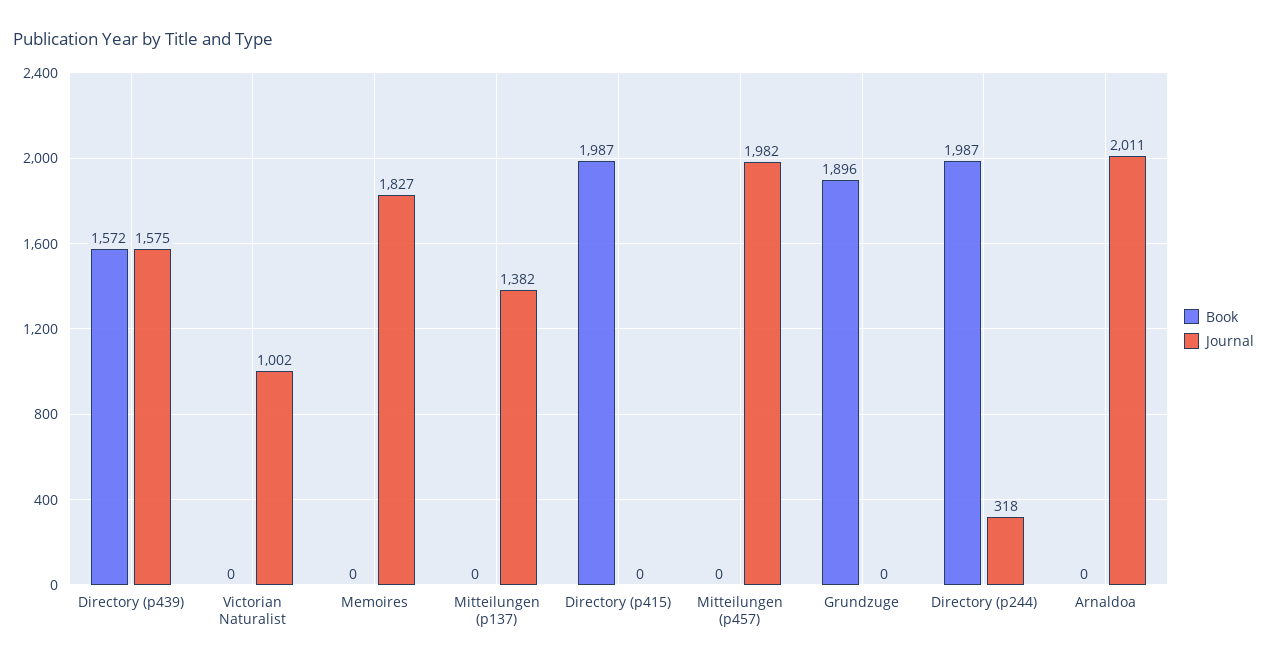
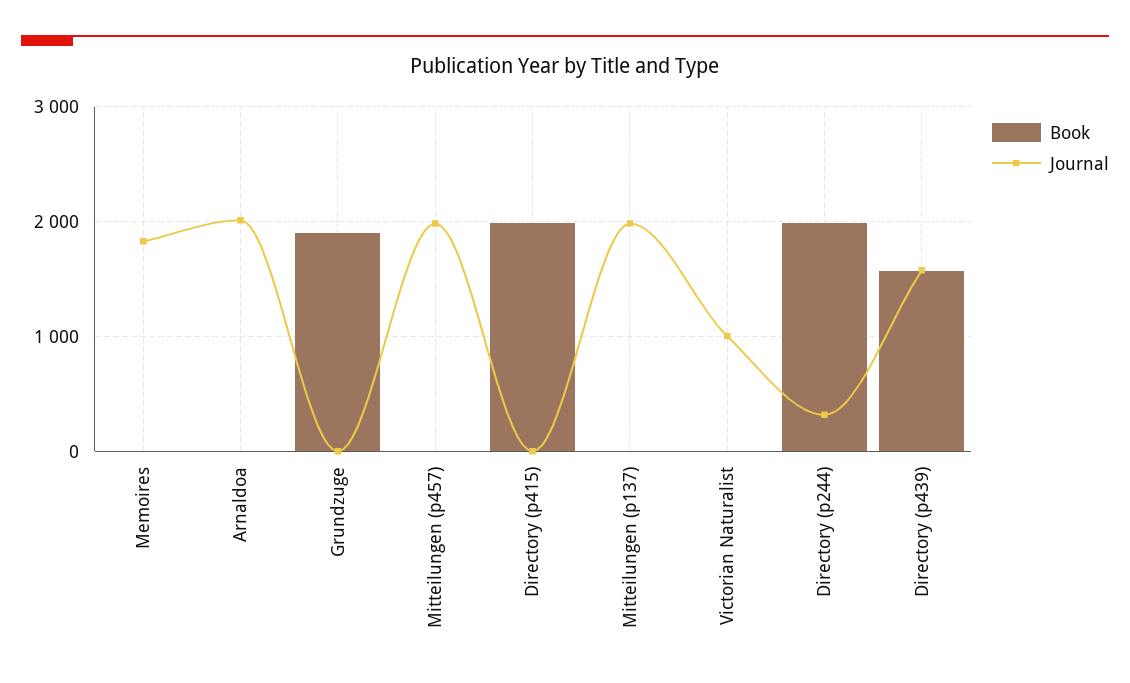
  {
    "Book": {
      "Directory (p439)": 1572,
      "Victorian Naturalist": 0,
      "Memoires": 0,
      "Mitteilungen (p137)": 0,
      "Directory (p415)": 1987,
      "Mitteilungen (p457)": 0,
      "Grundzuge": 1896,
      "Directory (p244)": 1987,
      "Arnaldoa": 0
    },
    "Journal": {
      "Directory (p439)": 1575,
      "Victorian Naturalist": 1002,
      "Memoires": 1827,
-     "Mitteilungen (p137)": 1382,
+     "Mitteilungen (p137)": 2000,
      "Directory (p415)": 0,
      "Mitteilungen (p457)": 1982,
      "Grundzuge": 0,
      "Directory (p244)": 318,
      "Arnaldoa": 2011
    }
  }

